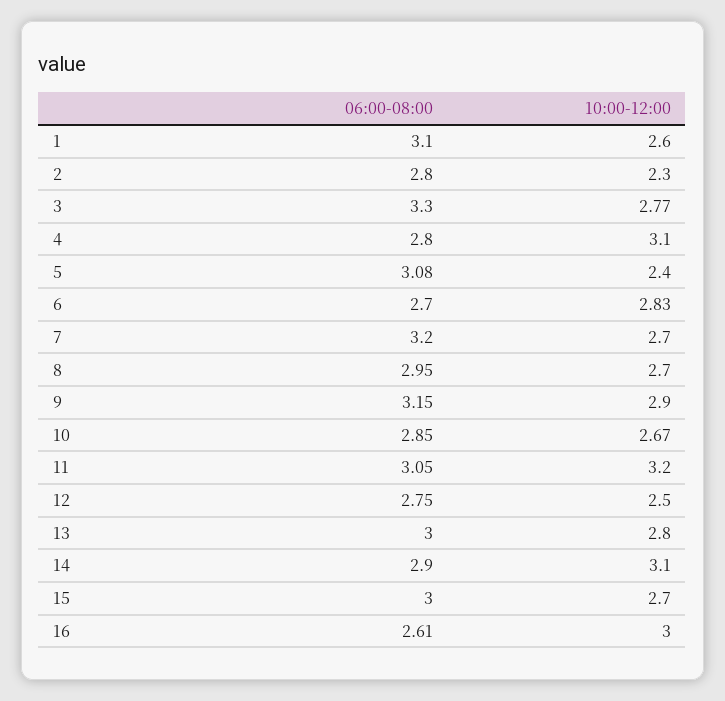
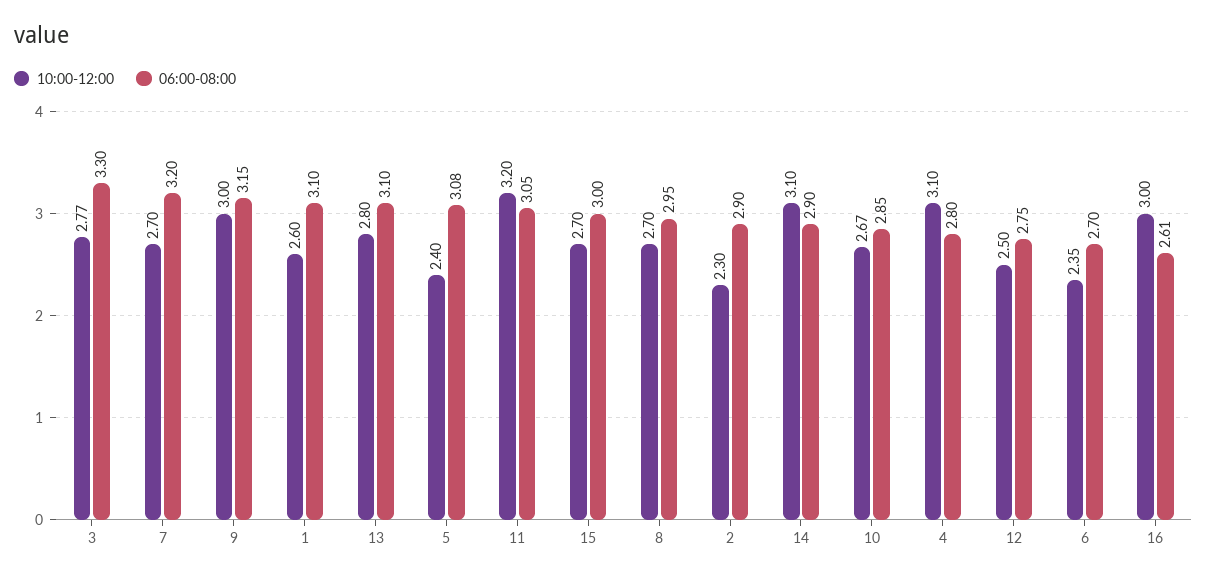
  {
    "06:00-08:00": {
      "1": 3.1,
-     "2": 2.8,
+     "2": 2.9,
      "3": 3.3,
      "4": 2.8,
      "5": 3.08,
      "6": 2.7,
      "7": 3.2,
      "8": 2.95,
      "9": 3.15,
      "10": 2.85,
      "11": 3.05,
      "12": 2.75,
-     "13": 3,
+     "13": 3.1,
      "14": 2.9,
      "15": 3,
      "16": 2.61
    },
    "10:00-12:00": {
      "1": 2.6,
      "2": 2.3,
      "3": 2.77,
      "4": 3.1,
      "5": 2.4,
-     "6": 2.83,
+     "6": 2.35,
      "7": 2.7,
      "8": 2.7,
-     "9": 2.9,
+     "9": 3,
      "10": 2.67,
      "11": 3.2,
      "12": 2.5,
      "13": 2.8,
      "14": 3.1,
      "15": 2.7,
      "16": 3
    }
  }

